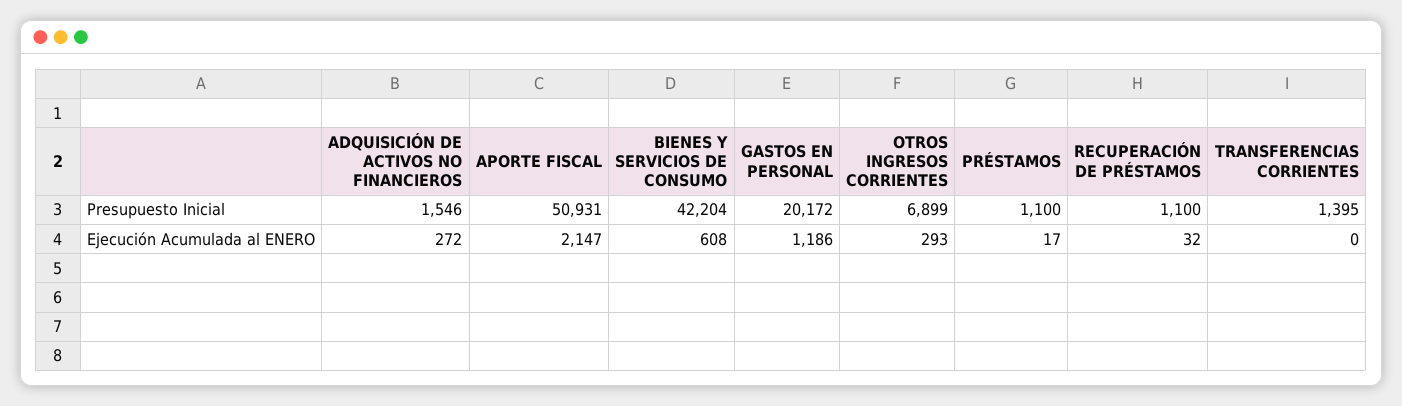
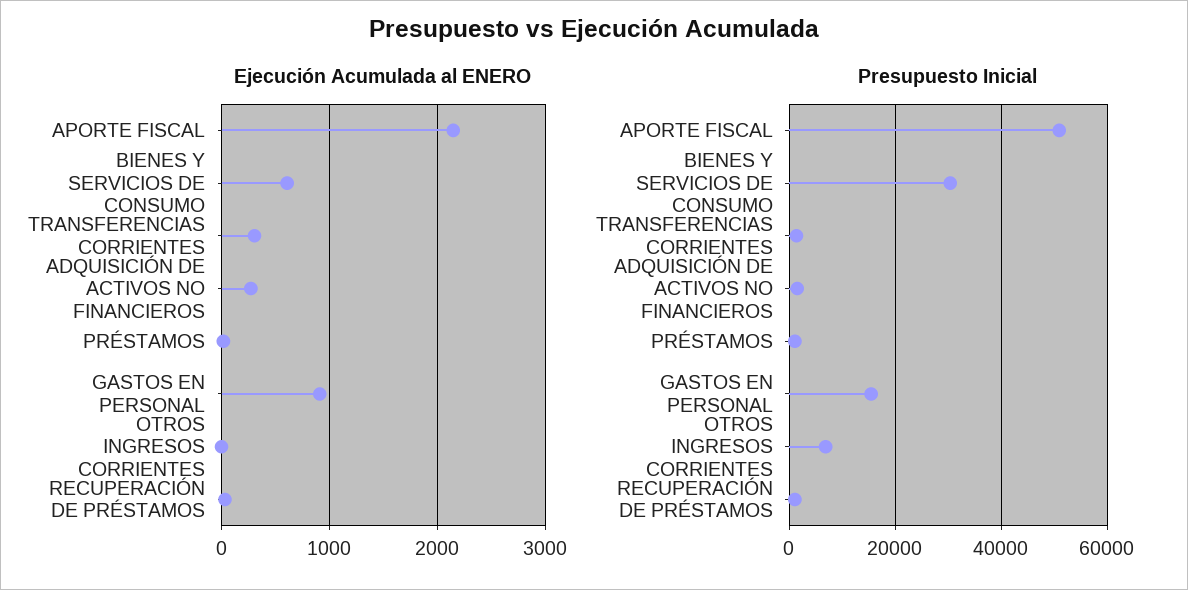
  {
    "Presupuesto Inicial": {
      "ADQUISICIÓN DE ACTIVOS NO FINANCIEROS": 1546,
      "APORTE FISCAL": 50931,
-     "BIENES Y SERVICIOS DE CONSUMO": 42204,
+     "BIENES Y SERVICIOS DE CONSUMO": 30000,
-     "GASTOS EN PERSONAL": 20172,
+     "GASTOS EN PERSONAL": 16000,
      "OTROS INGRESOS CORRIENTES": 6899,
      "PRÉSTAMOS": 1100,
      "RECUPERACIÓN DE PRÉSTAMOS": 1100,
      "TRANSFERENCIAS CORRIENTES": 1395
    },
    "Ejecución Acumulada al ENERO": {
      "ADQUISICIÓN DE ACTIVOS NO FINANCIEROS": 272,
      "APORTE FISCAL": 2147,
      "BIENES Y SERVICIOS DE CONSUMO": 608,
-     "GASTOS EN PERSONAL": 1186,
+     "GASTOS EN PERSONAL": 900,
-     "OTROS INGRESOS CORRIENTES": 293,
+     "OTROS INGRESOS CORRIENTES": 0,
      "PRÉSTAMOS": 17,
      "RECUPERACIÓN DE PRÉSTAMOS": 32,
-     "TRANSFERENCIAS CORRIENTES": 0
+     "TRANSFERENCIAS CORRIENTES": 300
    }
  }

